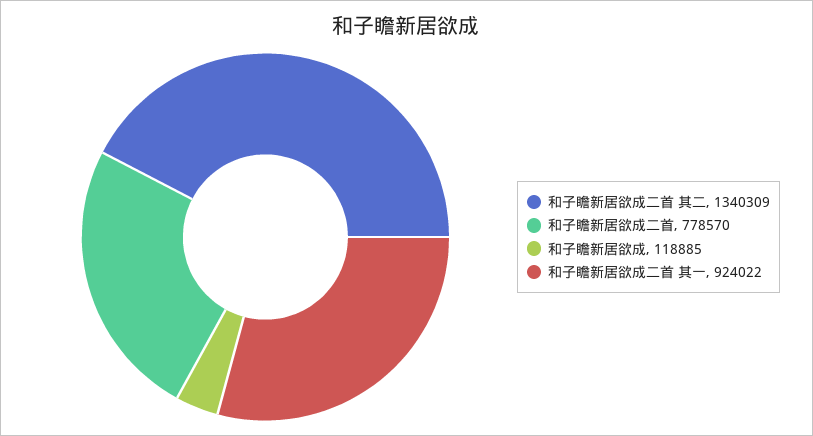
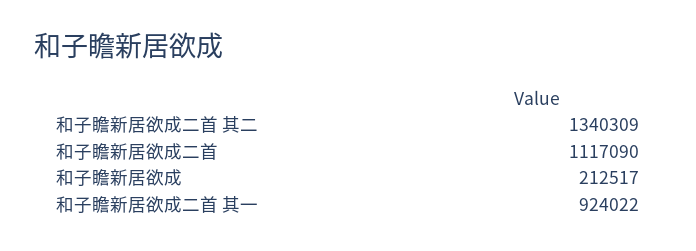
  {
    "和子瞻新居欲成二首 其二": 1340309,
-   "和子瞻新居欲成二首": 778570,
+   "和子瞻新居欲成二首": 1117090,
-   "和子瞻新居欲成": 118885,
+   "和子瞻新居欲成": 212517,
    "和子瞻新居欲成二首 其一": 924022
  }

